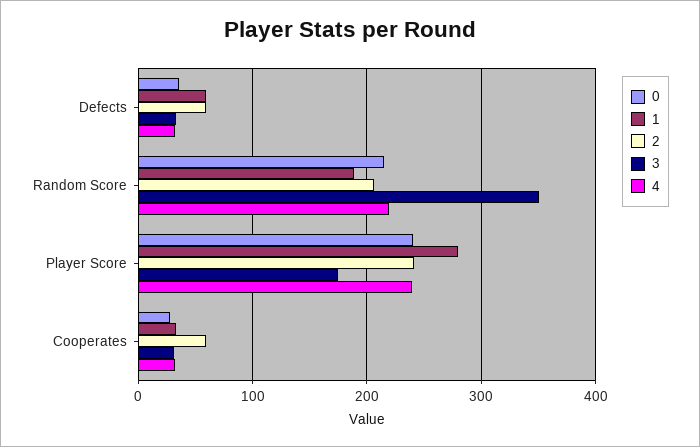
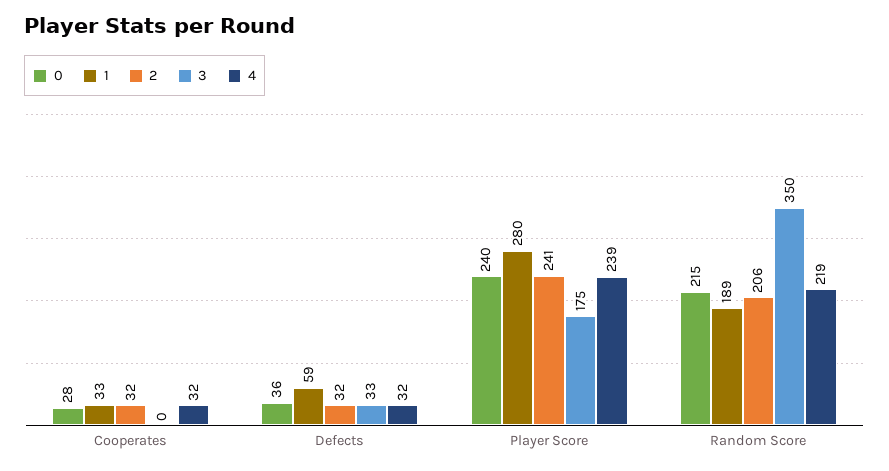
  {
    "0": {
      "Defects": 36,
      "Random Score": 215,
      "Player Score": 240,
      "Cooperates": 28
    },
    "1": {
      "Defects": 59,
      "Random Score": 189,
      "Player Score": 280,
      "Cooperates": 33
    },
    "2": {
-     "Defects": 60,
+     "Defects": 32,
      "Random Score": 206,
      "Player Score": 241,
-     "Cooperates": 60
+     "Cooperates": 32
    },
    "3": {
      "Defects": 33,
      "Random Score": 350,
      "Player Score": 175,
-     "Cooperates": 30
+     "Cooperates": 0
    },
    "4": {
      "Defects": 32,
      "Random Score": 219,
      "Player Score": 239,
      "Cooperates": 32
    }
  }

